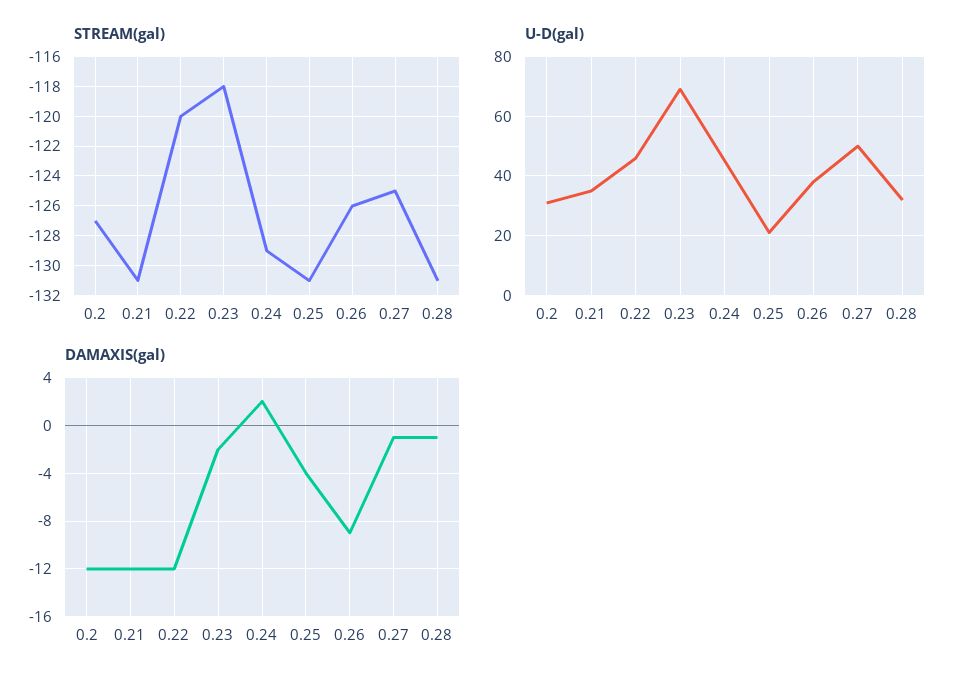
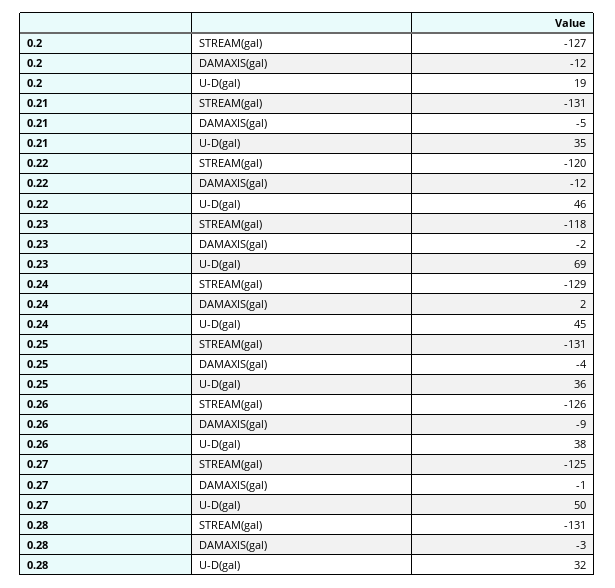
  {
    "STREAM(gal)": {
      "0.2": -127,
      "0.21": -131,
      "0.22": -120,
      "0.23": -118,
      "0.24": -129,
      "0.25": -131,
      "0.26": -126,
      "0.27": -125,
      "0.28": -131
    },
    "U-D(gal)": {
-     "0.2": 30,
+     "0.2": 19,
      "0.21": 35,
      "0.22": 46,
      "0.23": 69,
      "0.24": 45,
-     "0.25": 20,
+     "0.25": 36,
      "0.26": 38,
      "0.27": 50,
      "0.28": 32
    },
    "DAMAXIS(gal)": {
      "0.2": -12,
-     "0.21": -12,
+     "0.21": -5,
      "0.22": -12,
      "0.23": -2,
      "0.24": 2,
      "0.25": -4,
      "0.26": -9,
      "0.27": -1,
-     "0.28": -1
+     "0.28": -3
    }
  }

